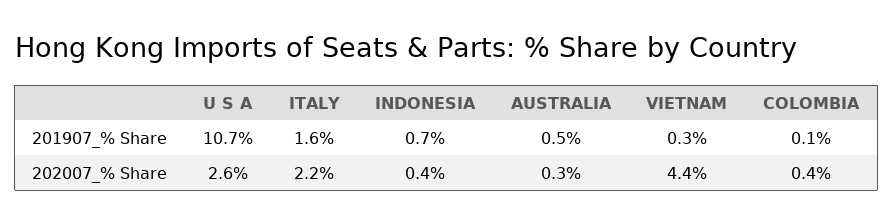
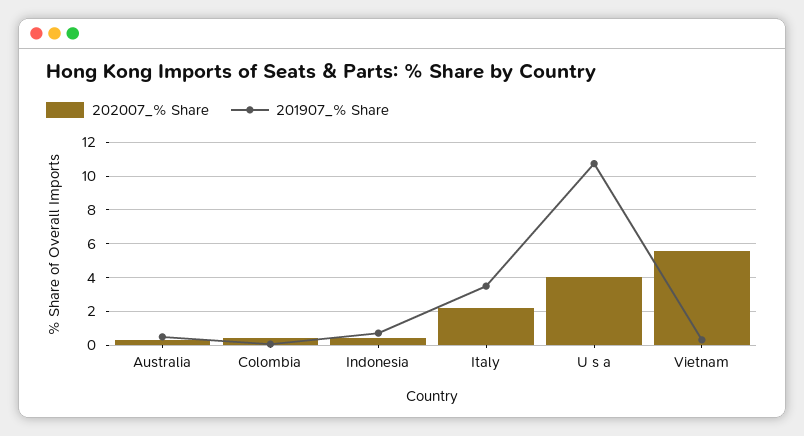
  {
    "201907_% Share": {
      "U S A": 10.7,
-     "ITALY": 1.6,
+     "ITALY": 3.5,
      "INDONESIA": 0.7,
      "AUSTRALIA": 0.5,
      "VIETNAM": 0.3,
      "COLOMBIA": 0.1
    },
    "202007_% Share": {
-     "U S A": 2.6,
+     "U S A": 4,
      "ITALY": 2.2,
      "INDONESIA": 0.4,
      "AUSTRALIA": 0.3,
-     "VIETNAM": 4.4,
+     "VIETNAM": 5.5,
      "COLOMBIA": 0.4
    }
  }

